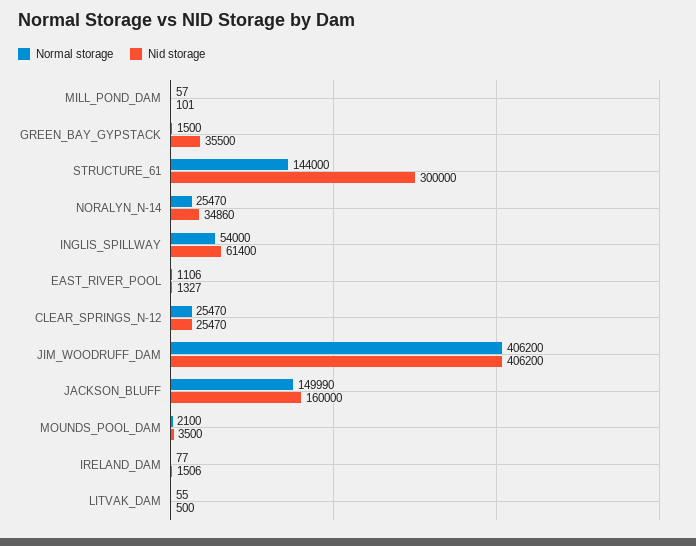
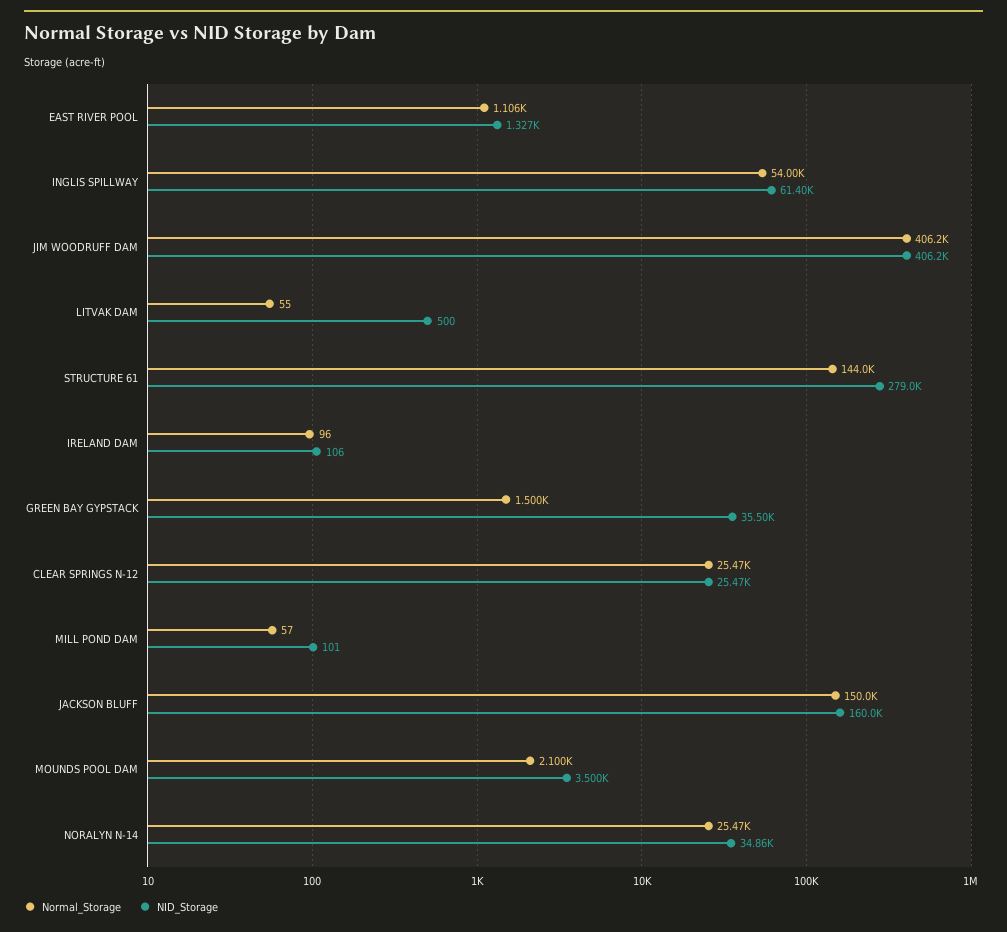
  {
    "Normal storage": {
      "MILL_POND_DAM": 57,
      "GREEN_BAY_GYPSTACK": 1500,
      "STRUCTURE_61": 144000,
      "NORALYN_N-14": 25470,
      "INGLIS_SPILLWAY": 54000,
      "EAST_RIVER_POOL": 1106,
      "CLEAR_SPRINGS_N-12": 25470,
      "JIM_WOODRUFF_DAM": 406200,
      "JACKSON_BLUFF": 149990,
      "MOUNDS_POOL_DAM": 2100,
-     "IRELAND_DAM": 77,
+     "IRELAND_DAM": 96,
      "LITVAK_DAM": 55
    },
    "Nid storage": {
      "MILL_POND_DAM": 101,
      "GREEN_BAY_GYPSTACK": 35500,
-     "STRUCTURE_61": 300000,
+     "STRUCTURE_61": 279000,
      "NORALYN_N-14": 34860,
      "INGLIS_SPILLWAY": 61400,
      "EAST_RIVER_POOL": 1327,
      "CLEAR_SPRINGS_N-12": 25470,
      "JIM_WOODRUFF_DAM": 406200,
      "JACKSON_BLUFF": 160000,
      "MOUNDS_POOL_DAM": 3500,
-     "IRELAND_DAM": 1506,
+     "IRELAND_DAM": 106,
      "LITVAK_DAM": 500
    }
  }

